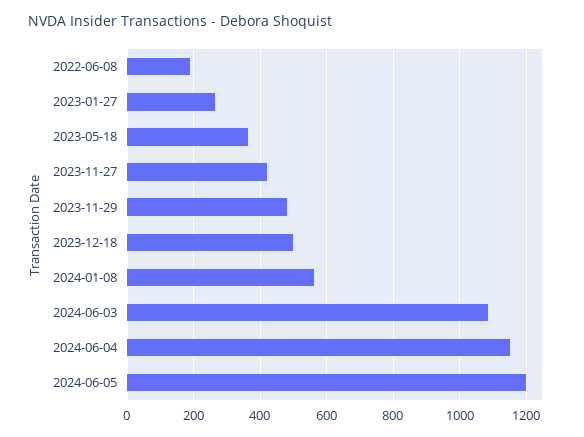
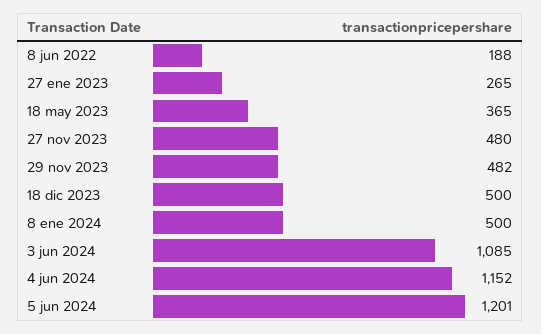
  {
    "2022-06-08": 188,
    "2023-01-27": 265,
    "2023-05-18": 365,
-   "2023-11-27": 420,
+   "2023-11-27": 480,
    "2023-11-29": 482,
    "2023-12-18": 500,
-   "2024-01-08": 560,
+   "2024-01-08": 500,
    "2024-06-03": 1085,
    "2024-06-04": 1152,
    "2024-06-05": 1201
  }

